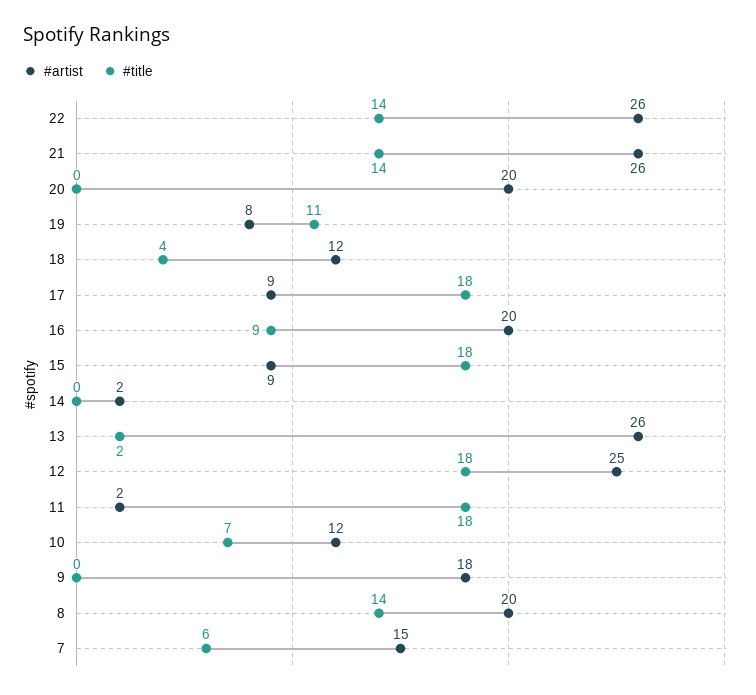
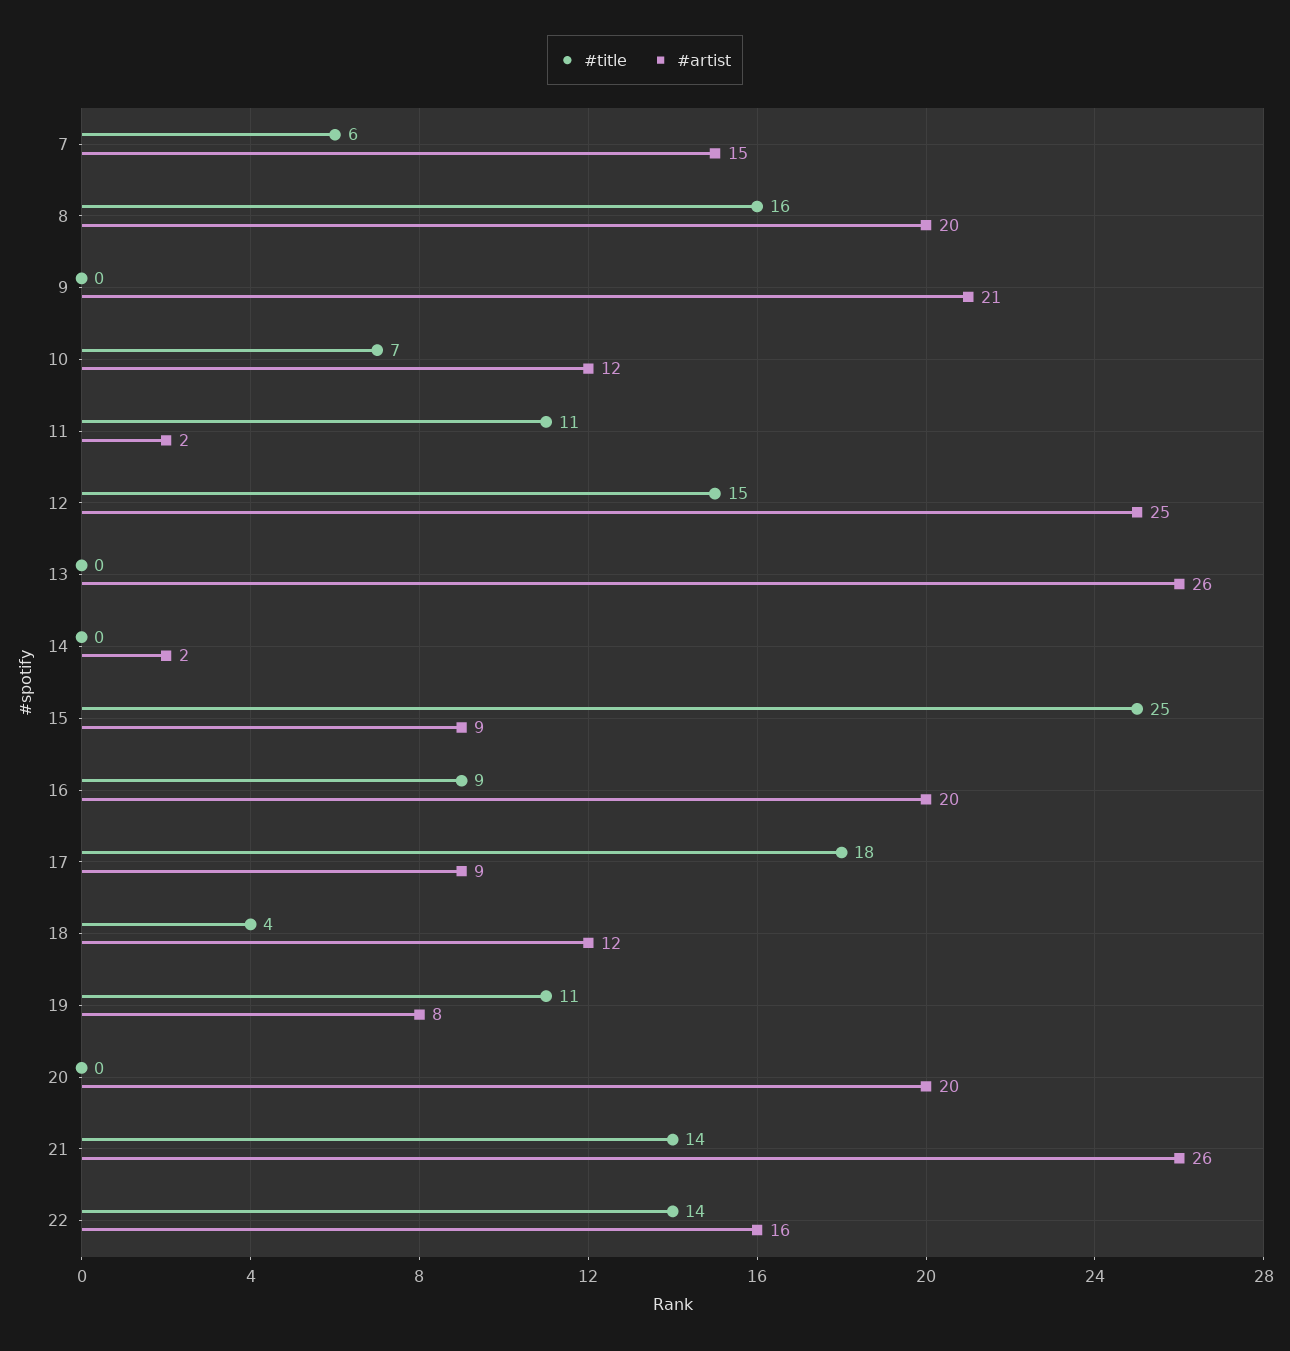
  {
    "#artist": {
-     "22": 26,
+     "22": 16,
      "21": 26,
      "20": 20,
      "19": 8,
      "18": 12,
      "17": 9,
      "16": 20,
      "15": 9,
      "14": 2,
      "13": 26,
      "12": 25,
      "11": 2,
      "10": 12,
-     "9": 18,
+     "9": 21,
      "8": 20,
      "7": 15
    },
    "#title": {
      "22": 14,
      "21": 14,
      "20": 0,
      "19": 11,
      "18": 4,
      "17": 18,
      "16": 9,
-     "15": 18,
+     "15": 25,
      "14": 0,
-     "13": 2,
+     "13": 0,
-     "12": 18,
+     "12": 15,
-     "11": 18,
+     "11": 11,
      "10": 7,
      "9": 0,
-     "8": 14,
+     "8": 16,
      "7": 6
    }
  }

